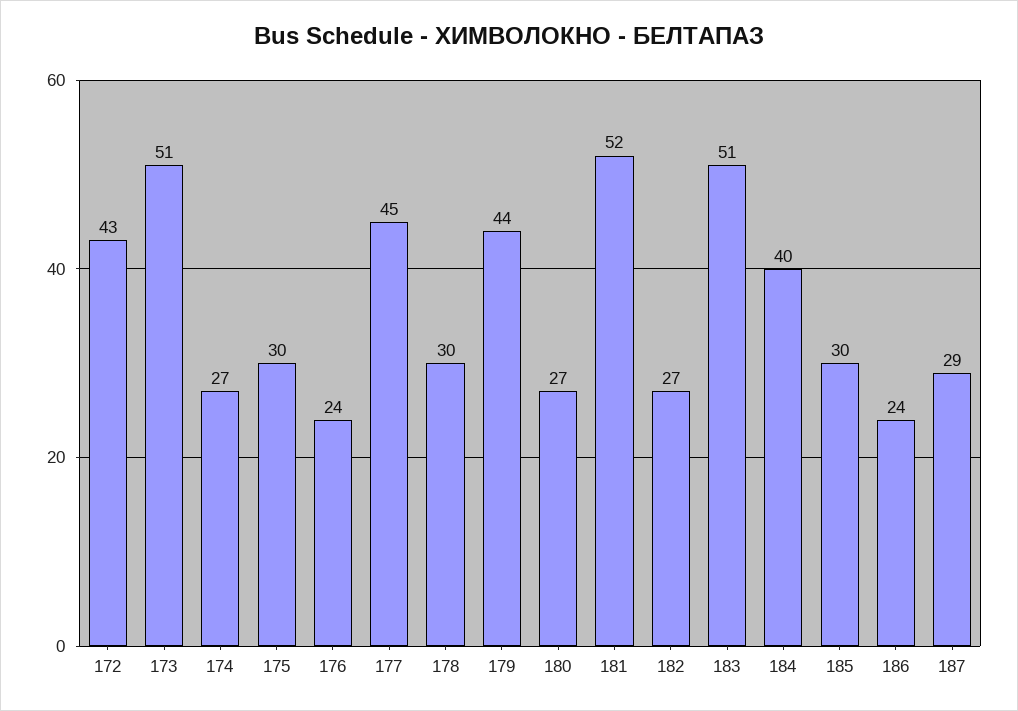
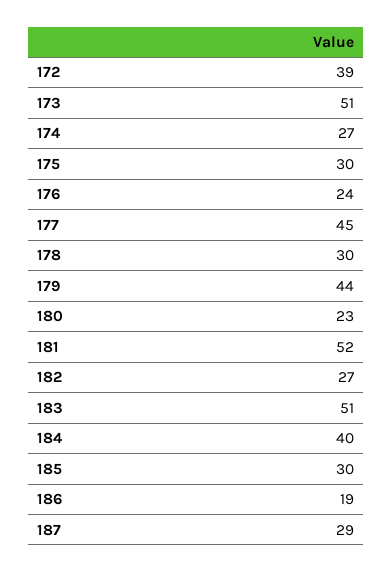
  {
-   "172": 43,
+   "172": 39,
    "173": 51,
    "174": 27,
    "175": 30,
    "176": 24,
    "177": 45,
    "178": 30,
    "179": 44,
-   "180": 27,
+   "180": 23,
    "181": 52,
    "182": 27,
    "183": 51,
    "184": 40,
    "185": 30,
-   "186": 24,
+   "186": 19,
    "187": 29
  }

